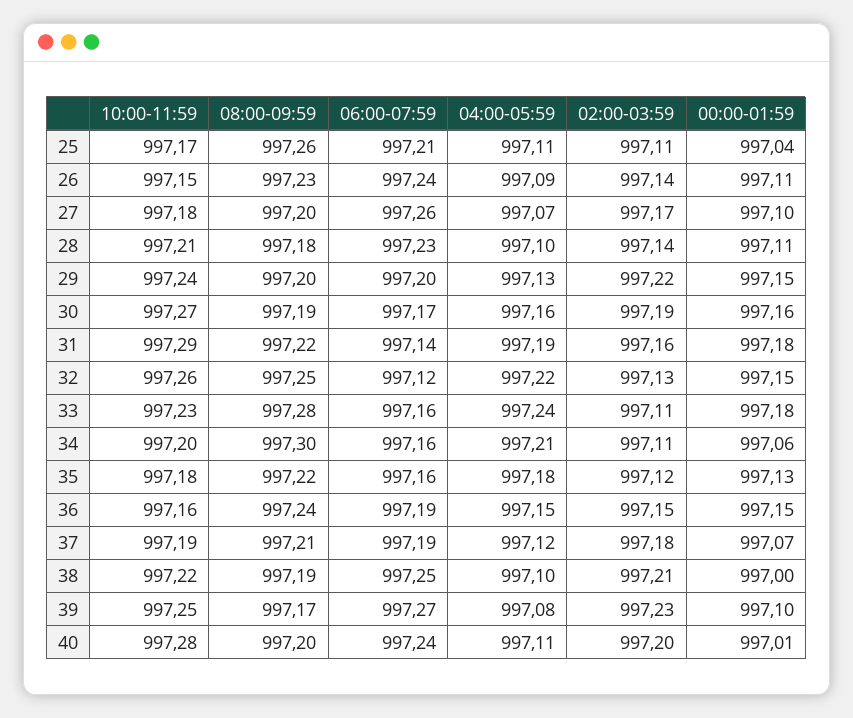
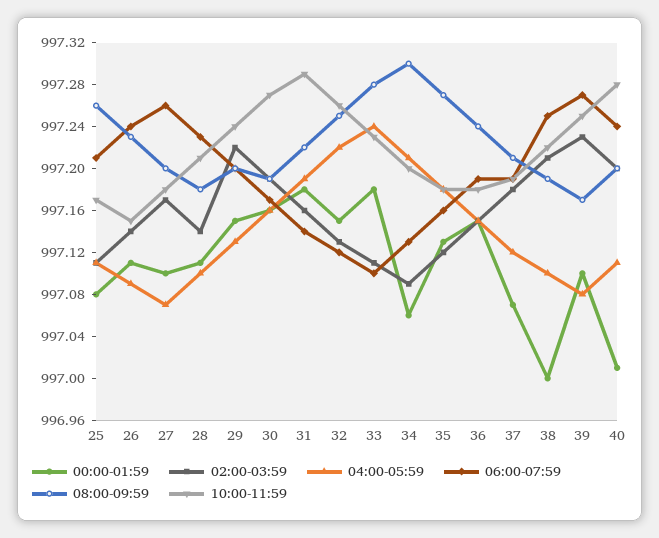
  {
    "10:00-11:59": {
      "25": 997.17,
      "26": 997.15,
      "27": 997.18,
      "28": 997.21,
      "29": 997.24,
      "30": 997.27,
      "31": 997.29,
      "32": 997.26,
      "33": 997.23,
      "34": 997.2,
      "35": 997.18,
-     "36": 997.16,
+     "36": 997.18,
      "37": 997.19,
      "38": 997.22,
      "39": 997.25,
      "40": 997.28
    },
    "08:00-09:59": {
      "25": 997.26,
      "26": 997.23,
      "27": 997.2,
      "28": 997.18,
      "29": 997.2,
      "30": 997.19,
      "31": 997.22,
      "32": 997.25,
      "33": 997.28,
      "34": 997.3,
-     "35": 997.22,
+     "35": 997.27,
      "36": 997.24,
      "37": 997.21,
      "38": 997.19,
      "39": 997.17,
      "40": 997.2
    },
    "06:00-07:59": {
      "25": 997.21,
      "26": 997.24,
      "27": 997.26,
      "28": 997.23,
      "29": 997.2,
      "30": 997.17,
      "31": 997.14,
      "32": 997.12,
-     "33": 997.16,
+     "33": 997.1,
-     "34": 997.16,
+     "34": 997.13,
      "35": 997.16,
      "36": 997.19,
      "37": 997.19,
      "38": 997.25,
      "39": 997.27,
      "40": 997.24
    },
    "04:00-05:59": {
      "25": 997.11,
      "26": 997.09,
      "27": 997.07,
      "28": 997.1,
      "29": 997.13,
      "30": 997.16,
      "31": 997.19,
      "32": 997.22,
      "33": 997.24,
      "34": 997.21,
      "35": 997.18,
      "36": 997.15,
      "37": 997.12,
      "38": 997.1,
      "39": 997.08,
      "40": 997.11
    },
    "02:00-03:59": {
      "25": 997.11,
      "26": 997.14,
      "27": 997.17,
      "28": 997.14,
      "29": 997.22,
      "30": 997.19,
      "31": 997.16,
      "32": 997.13,
      "33": 997.11,
-     "34": 997.11,
+     "34": 997.09,
      "35": 997.12,
      "36": 997.15,
      "37": 997.18,
      "38": 997.21,
      "39": 997.23,
      "40": 997.2
    },
    "00:00-01:59": {
-     "25": 997.04,
+     "25": 997.08,
      "26": 997.11,
      "27": 997.1,
      "28": 997.11,
      "29": 997.15,
      "30": 997.16,
      "31": 997.18,
      "32": 997.15,
      "33": 997.18,
      "34": 997.06,
      "35": 997.13,
      "36": 997.15,
      "37": 997.07,
      "38": 997,
      "39": 997.1,
      "40": 997.01
    }
  }

